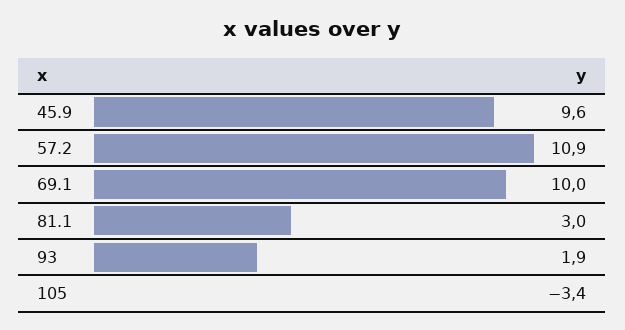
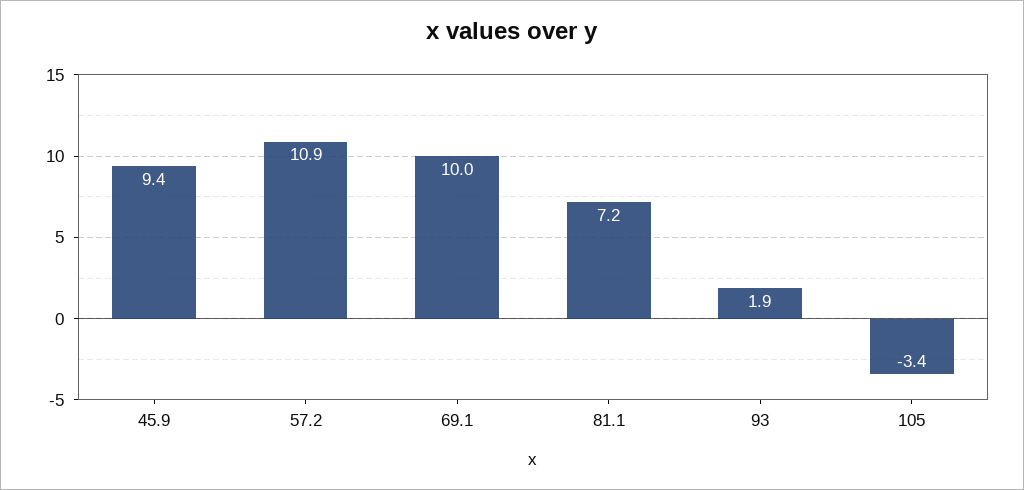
  {
-   "45.9": 9.6,
+   "45.9": 9.4,
    "57.2": 10.9,
    "69.1": 10,
-   "81.1": 3,
+   "81.1": 7.2,
    "93": 1.9,
    "105": -3.4
  }

